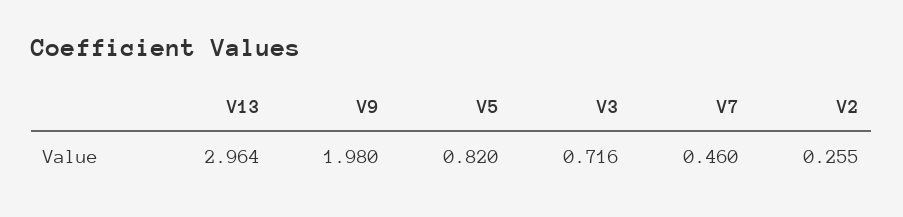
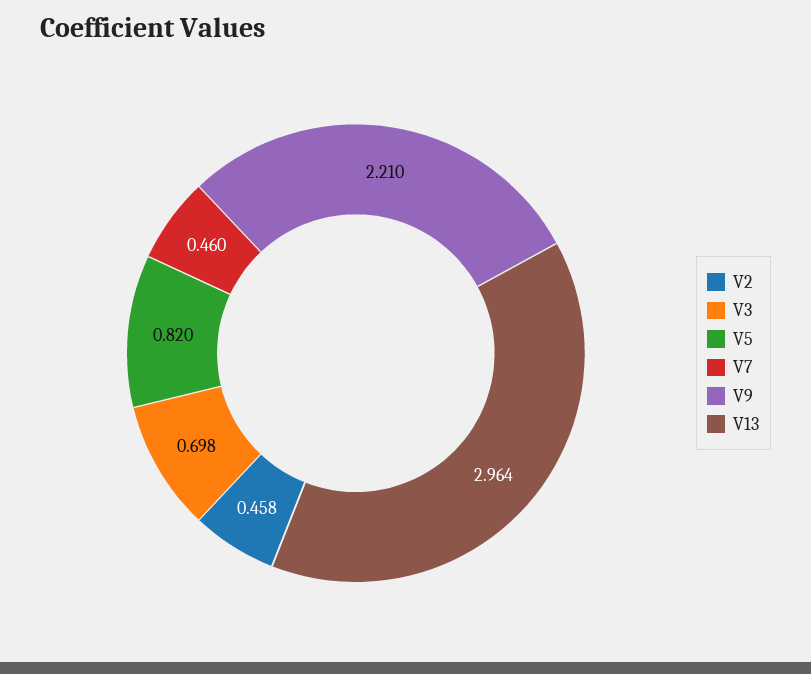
  {
    "V13": 2.964,
-   "V9": 1.98,
+   "V9": 2.21,
    "V5": 0.82,
-   "V3": 0.716,
+   "V3": 0.698,
    "V7": 0.46,
-   "V2": 0.255
+   "V2": 0.458
  }

